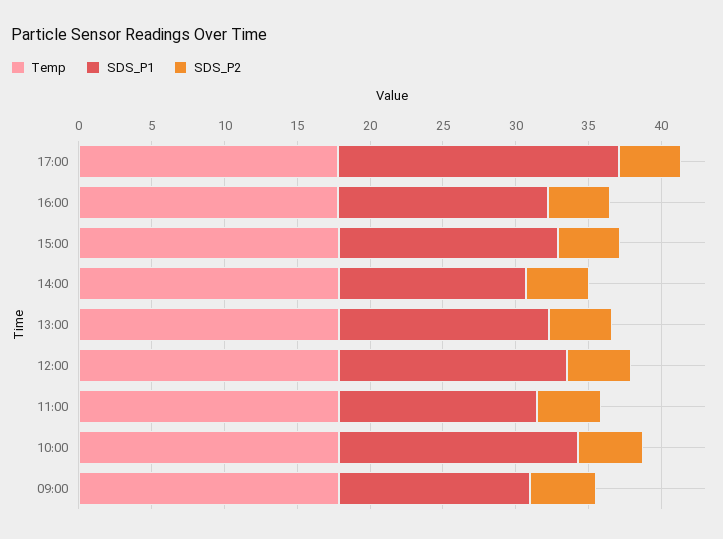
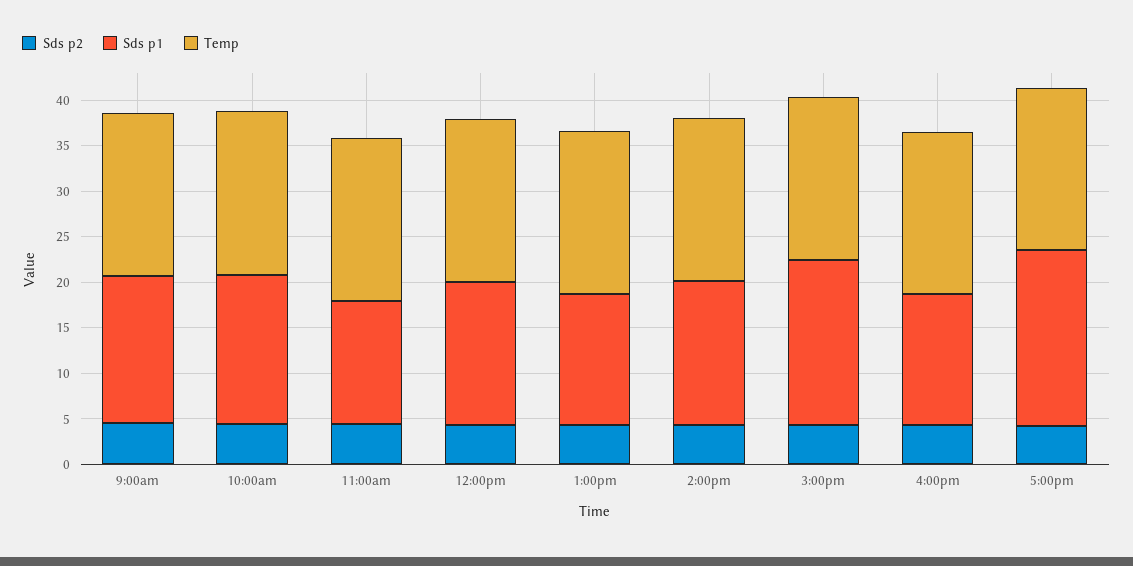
  {
    "Temp": {
      "17:00": 18,
      "16:00": 18,
      "15:00": 18,
      "14:00": 18,
      "13:00": 18,
      "12:00": 18,
      "11:00": 18,
      "10:00": 18,
      "09:00": 18
    },
    "SDS_P1": {
      "17:00": 19,
      "16:00": 14,
-     "15:00": 15,
+     "15:00": 18,
-     "14:00": 13,
+     "14:00": 16,
      "13:00": 14,
      "12:00": 16,
      "11:00": 14,
      "10:00": 16,
-     "09:00": 13
+     "09:00": 16
    },
    "SDS_P2": {
      "17:00": 4,
      "16:00": 4,
      "15:00": 4,
      "14:00": 4,
      "13:00": 4,
      "12:00": 4,
      "11:00": 4,
      "10:00": 4,
      "09:00": 5
    }
  }

